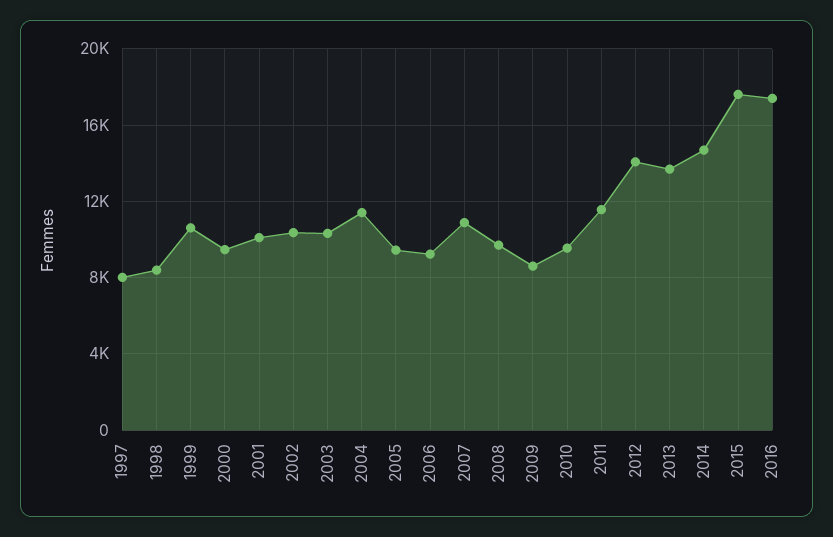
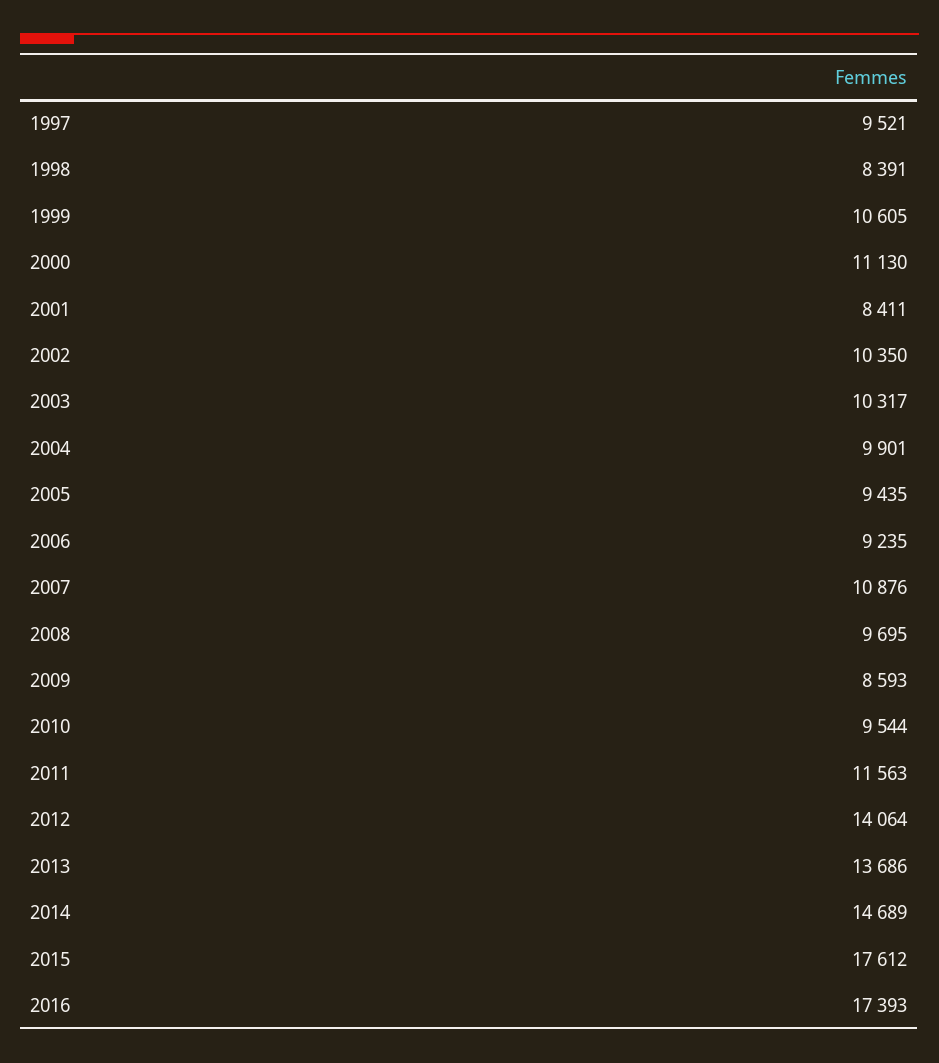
  {
-   "1997": 8000,
+   "1997": 9521,
    "1998": 8391,
    "1999": 10605,
-   "2000": 9500,
+   "2000": 11130,
-   "2001": 10000,
+   "2001": 8411,
    "2002": 10350,
    "2003": 10317,
-   "2004": 11500,
+   "2004": 9901,
    "2005": 9435,
    "2006": 9235,
    "2007": 10876,
    "2008": 9695,
    "2009": 8593,
    "2010": 9544,
    "2011": 11563,
    "2012": 14064,
    "2013": 13686,
    "2014": 14689,
    "2015": 17612,
    "2016": 17393
  }

